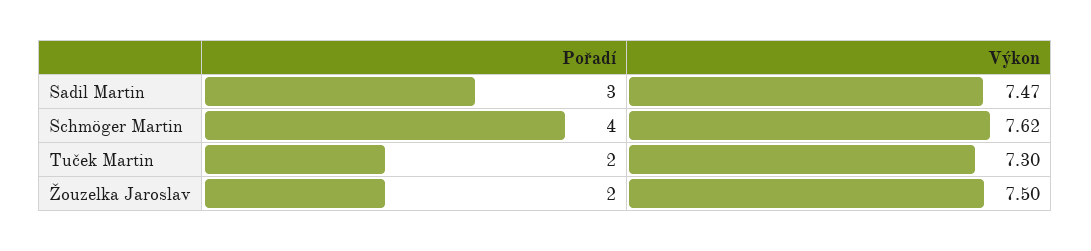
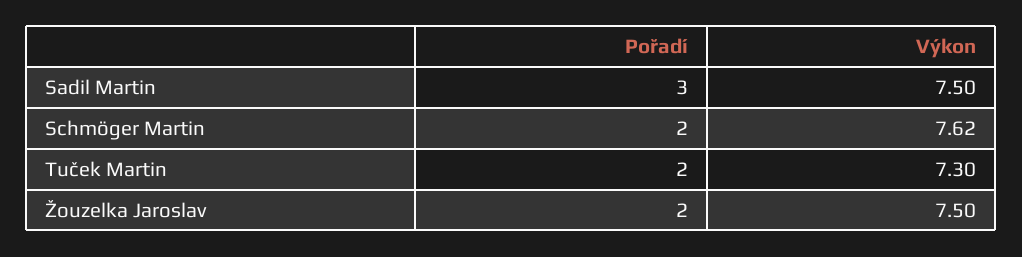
  {
    "Pořadí": {
      "Sadil Martin": 3,
-     "Schmöger Martin": 4,
+     "Schmöger Martin": 2,
      "Tuček Martin": 2,
      "Žouzelka Jaroslav": 2
    },
    "Výkon": {
-     "Sadil Martin": 7.47,
+     "Sadil Martin": 7.5,
      "Schmöger Martin": 7.62,
      "Tuček Martin": 7.3,
      "Žouzelka Jaroslav": 7.5
    }
  }

